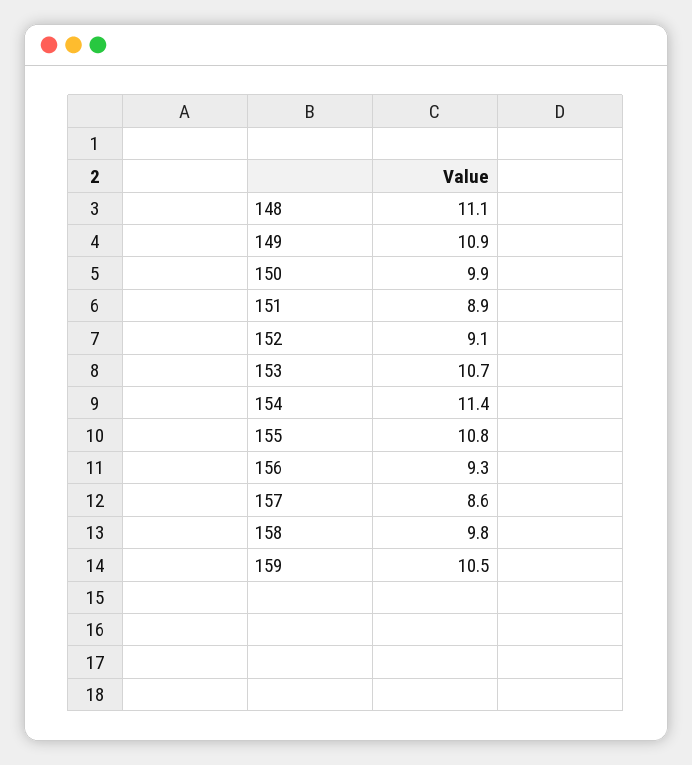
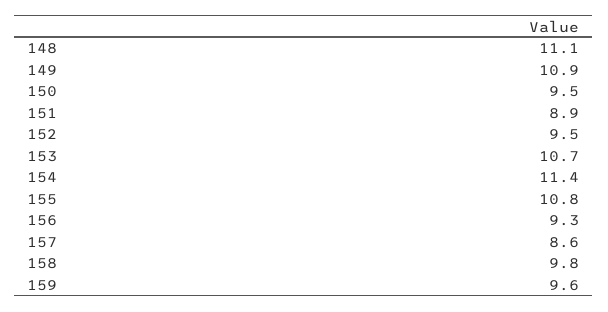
  {
    "148": 11.1,
    "149": 10.9,
-   "150": 9.9,
+   "150": 9.5,
    "151": 8.9,
-   "152": 9.1,
+   "152": 9.5,
    "153": 10.7,
    "154": 11.4,
    "155": 10.8,
    "156": 9.3,
    "157": 8.6,
    "158": 9.8,
-   "159": 10.5
+   "159": 9.6
  }

